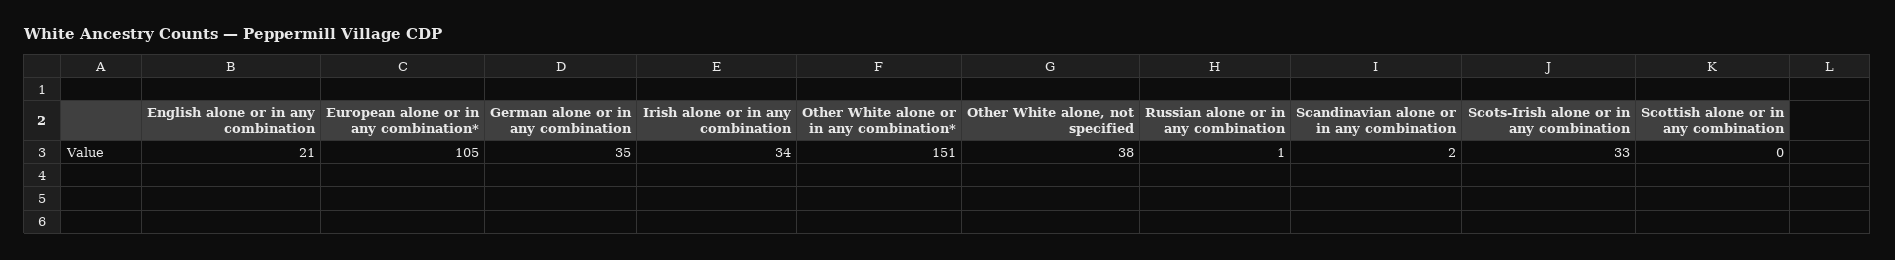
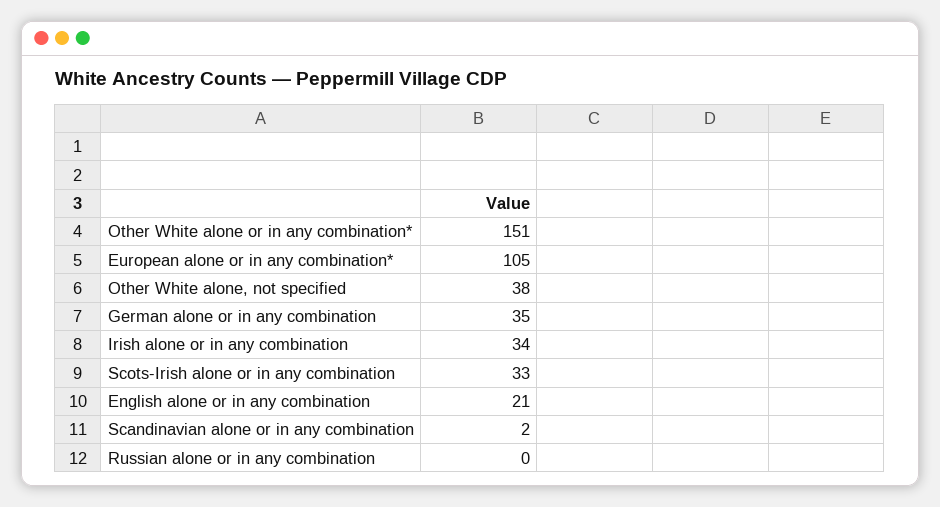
  {
    "English alone or in any combination": 21,
    "European alone or in any combination*": 105,
    "German alone or in any combination": 35,
    "Irish alone or in any combination": 34,
    "Other White alone or in any combination*": 151,
    "Other White alone, not specified": 38,
-   "Russian alone or in any combination": 1,
+   "Russian alone or in any combination": 0,
    "Scandinavian alone or in any combination": 2,
-   "Scots-Irish alone or in any combination": 33,
+   "Scots-Irish alone or in any combination": 33
-   "Scottish alone or in any combination": 0
  }

